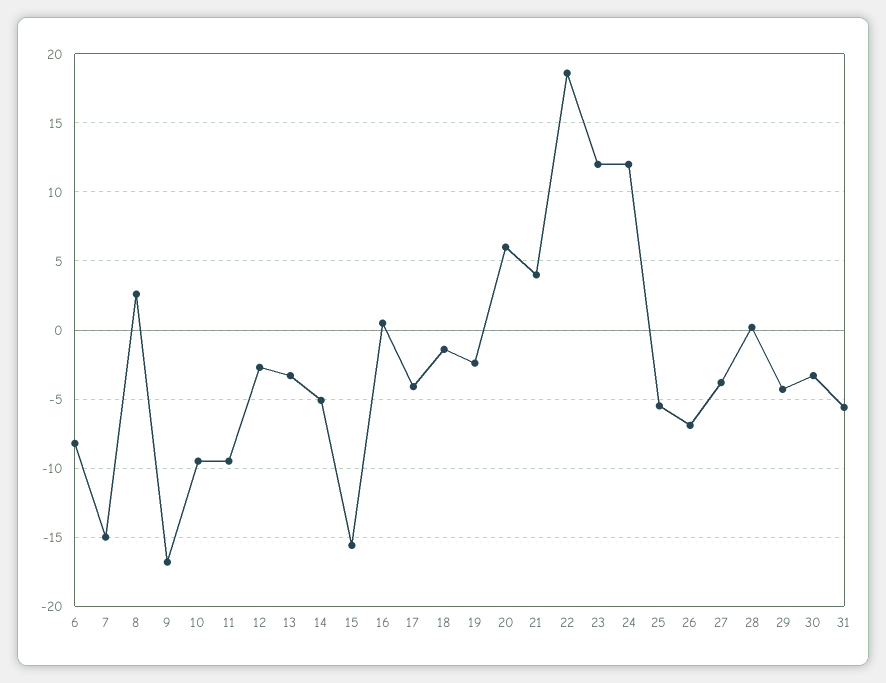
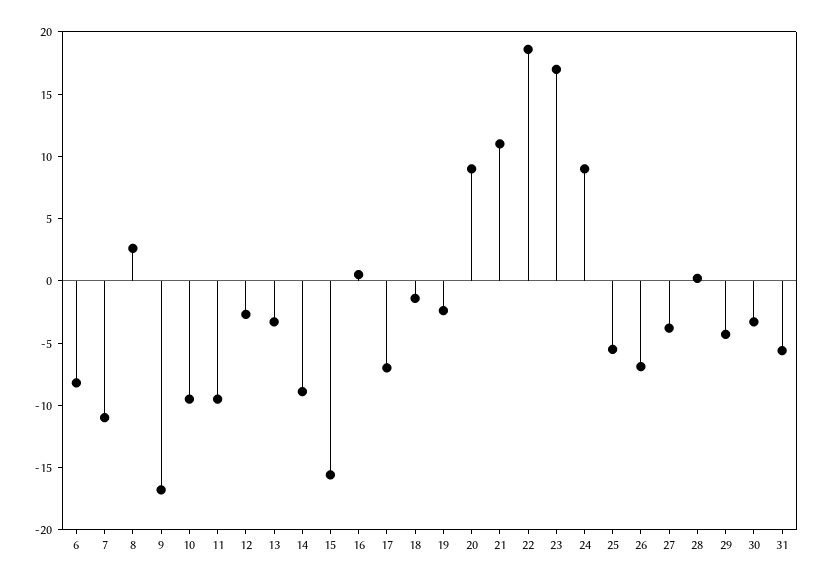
  {
    "6": -8,
-   "7": -15,
+   "7": -11,
    "8": 2.5,
    "9": -17,
    "10": -9.5,
    "11": -9.5,
    "12": -2.5,
    "13": -3.5,
-   "14": -5,
+   "14": -9,
    "15": -15.5,
    "16": 0.5,
-   "17": -4,
+   "17": -7,
    "18": -1.5,
    "19": -2.5,
-   "20": 6,
+   "20": 9,
-   "21": 4,
+   "21": 11,
    "22": 18.5,
-   "23": 12,
+   "23": 17,
-   "24": 12,
+   "24": 9,
    "25": -5.5,
    "26": -7,
    "27": -4,
    "28": 0,
    "29": -4.5,
    "30": -3.5,
    "31": -5.5
  }

